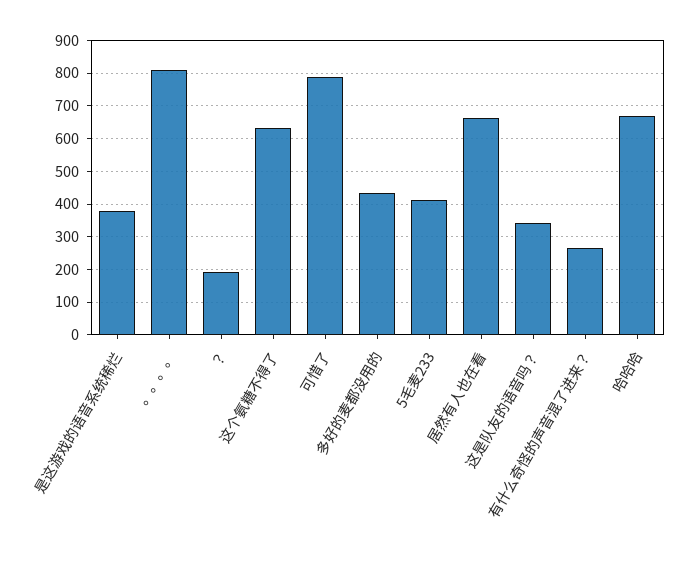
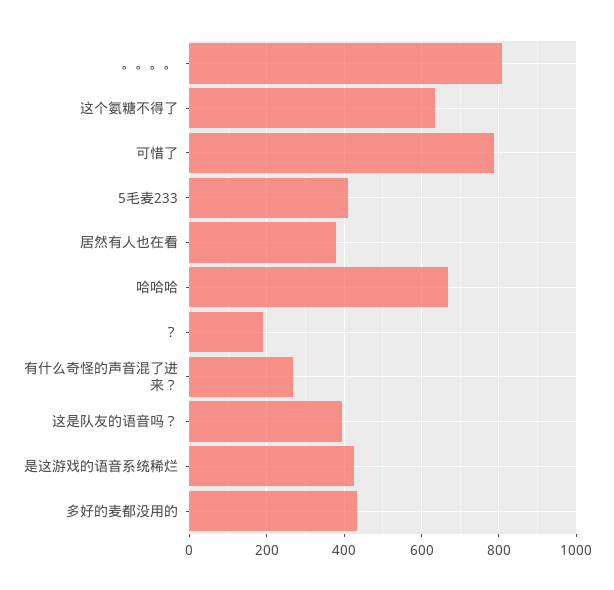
  {
-   "是这游戏的语音系统稀烂": 380,
+   "是这游戏的语音系统稀烂": 420,
    "。。。。": 800,
    "？": 200,
    "这个氨糖不得了": 640,
    "可惜了": 780,
    "多好的麦都没用的": 440,
    "5毛麦233": 420,
-   "居然有人也在看": 660,
+   "居然有人也在看": 380,
-   "这是队友的语音吗？": 340,
+   "这是队友的语音吗？": 400,
    "有什么奇怪的声音混了进来？": 260,
    "哈哈哈": 660
  }

